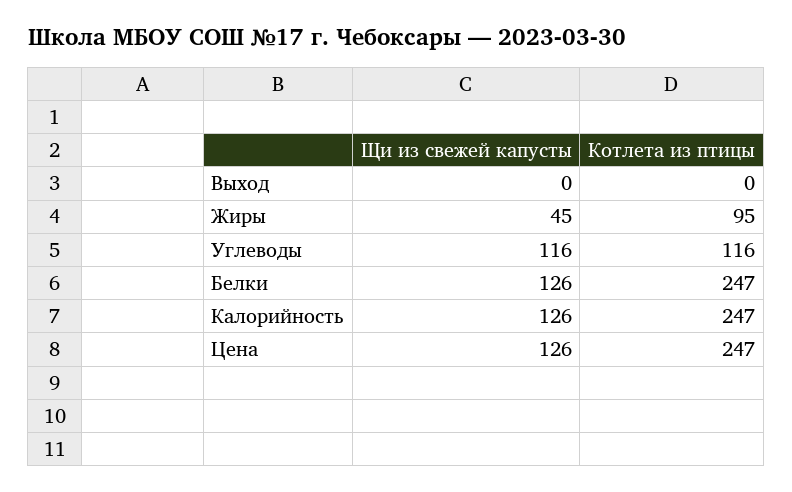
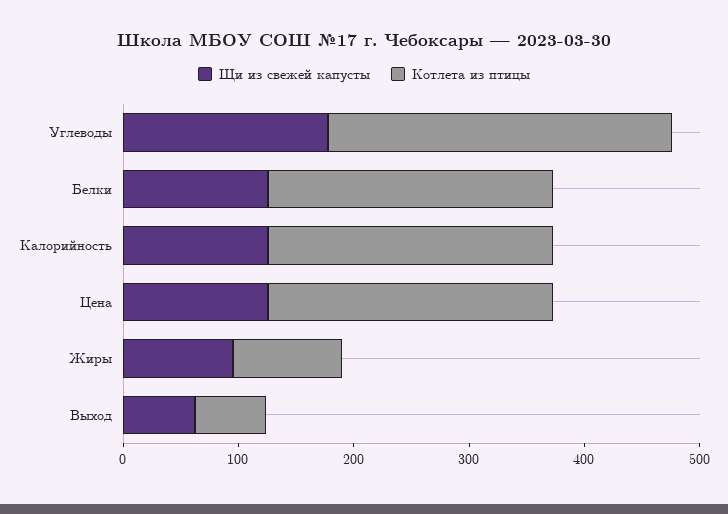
  {
    "Щи из свежей капусты": {
-     "Выход": 0,
+     "Выход": 60,
-     "Жиры": 45,
+     "Жиры": 100,
-     "Углеводы": 116,
+     "Углеводы": 180,
      "Белки": 126,
      "Калорийность": 126,
      "Цена": 126
    },
    "Котлета из птицы": {
-     "Выход": 0,
+     "Выход": 60,
      "Жиры": 95,
-     "Углеводы": 116,
+     "Углеводы": 300,
      "Белки": 247,
      "Калорийность": 247,
      "Цена": 247
    }
  }

